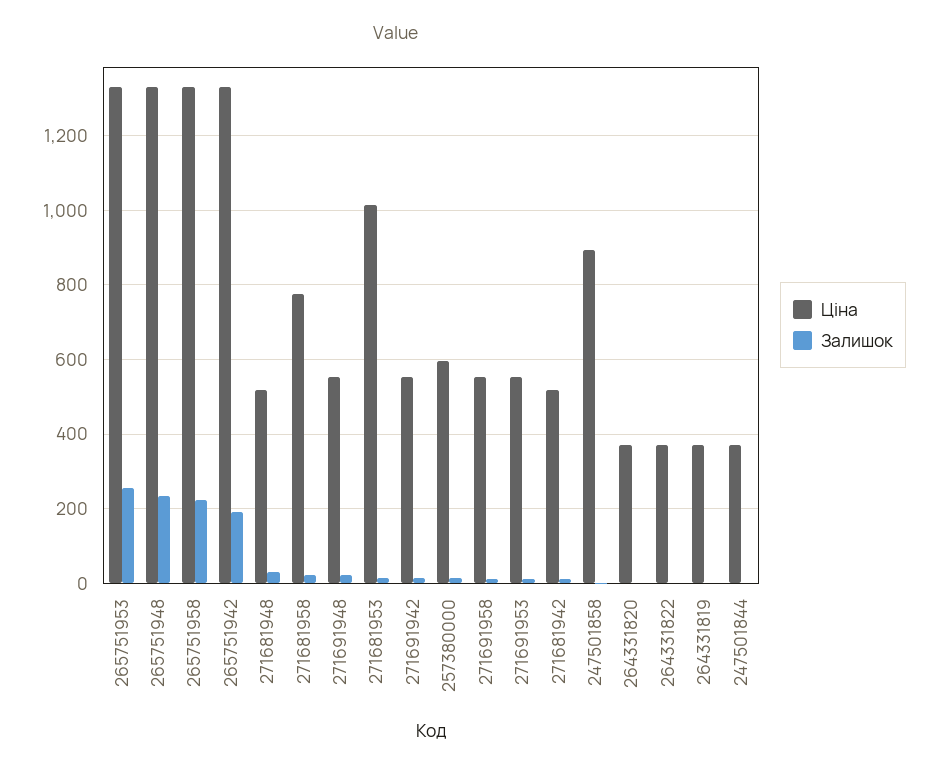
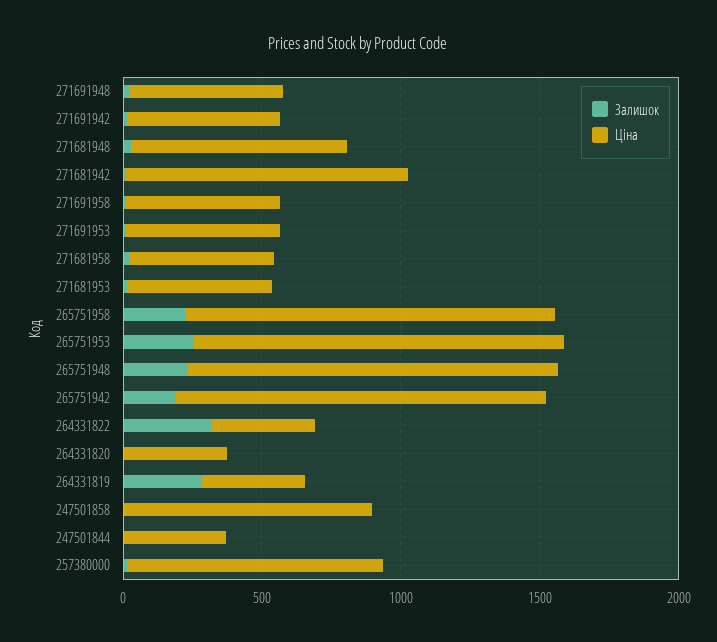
  {
    "Ціна": {
      "265751953": 1340,
      "265751948": 1340,
      "265751958": 1340,
      "265751942": 1340,
-     "271681948": 520,
+     "271681948": 800,
-     "271681958": 780,
+     "271681958": 500,
      "271691948": 560,
-     "271681953": 1020,
+     "271681953": 500,
      "271691942": 560,
-     "257380000": 600,
+     "257380000": 900,
      "271691958": 560,
      "271691953": 560,
-     "271681942": 520,
+     "271681942": 1000,
      "247501858": 900,
      "264331820": 380,
      "264331822": 380,
      "264331819": 380,
      "247501844": 380
    },
    "Залишок": {
      "265751953": 260,
      "265751948": 240,
      "265751958": 220,
      "265751942": 200,
      "271681948": 40,
      "271681958": 20,
      "271691948": 20,
      "271681953": 20,
      "271691942": 20,
      "257380000": 20,
      "271691958": 20,
      "271691953": 20,
      "271681942": 20,
      "247501858": 0,
      "264331820": 0,
-     "264331822": 0,
+     "264331822": 300,
-     "264331819": 0,
+     "264331819": 300,
      "247501844": 0
    }
  }

